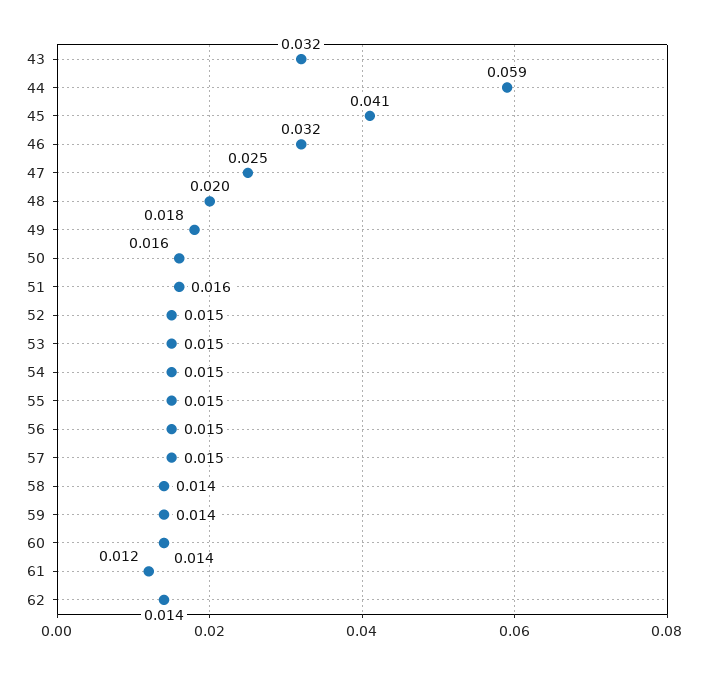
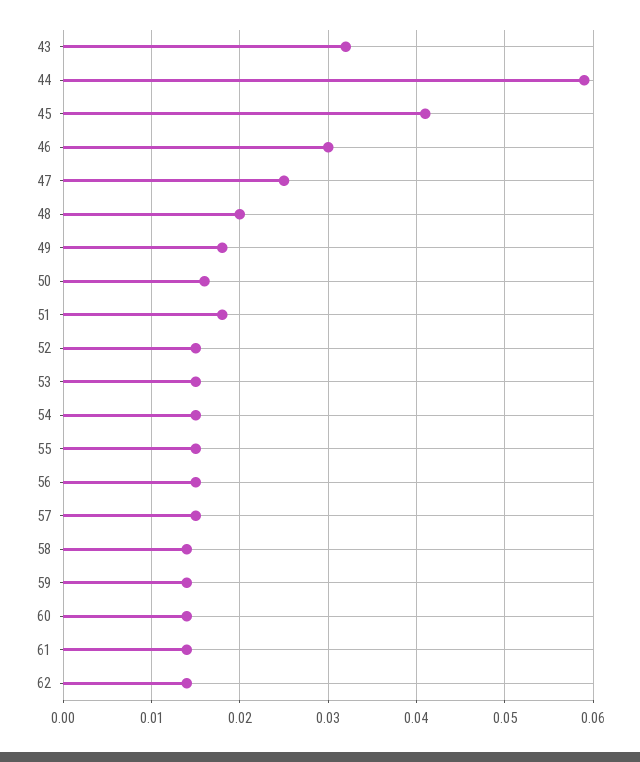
  {
    "43": 0.032,
    "44": 0.059,
    "45": 0.041,
-   "46": 0.032,
+   "46": 0.03,
    "47": 0.025,
    "48": 0.02,
    "49": 0.018,
    "50": 0.016,
-   "51": 0.016,
+   "51": 0.018,
    "52": 0.015,
    "53": 0.015,
    "54": 0.015,
    "55": 0.015,
    "56": 0.015,
    "57": 0.015,
    "58": 0.014,
    "59": 0.014,
    "60": 0.014,
-   "61": 0.012,
+   "61": 0.014,
    "62": 0.014
  }

